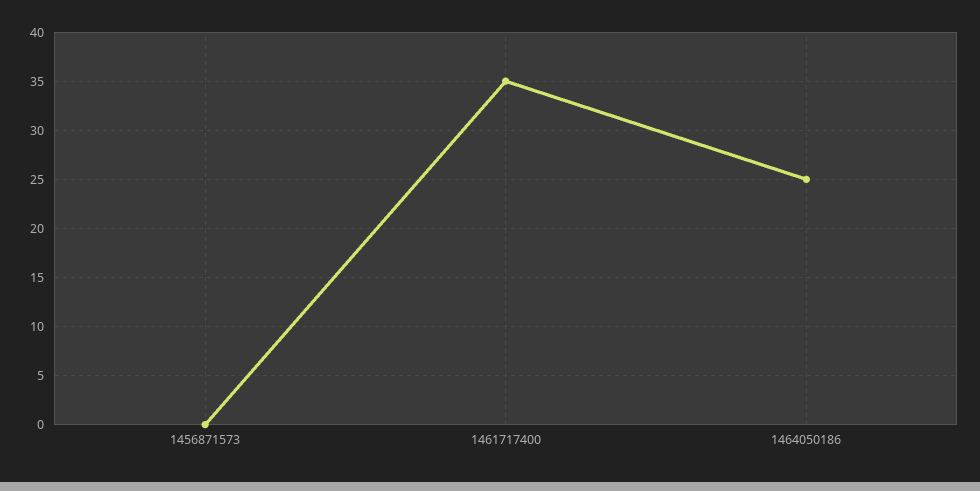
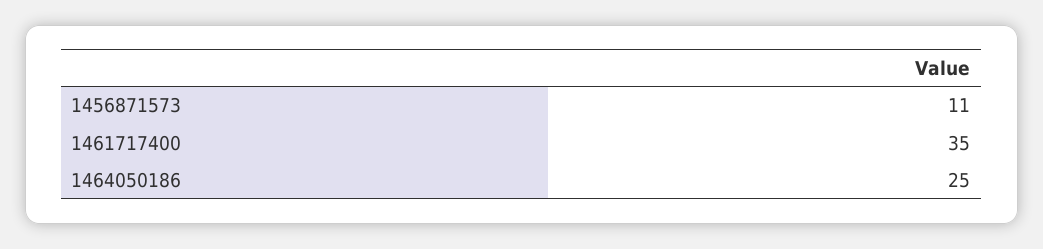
  {
-   "1456871573": 0,
+   "1456871573": 11,
    "1461717400": 35,
    "1464050186": 25
  }

